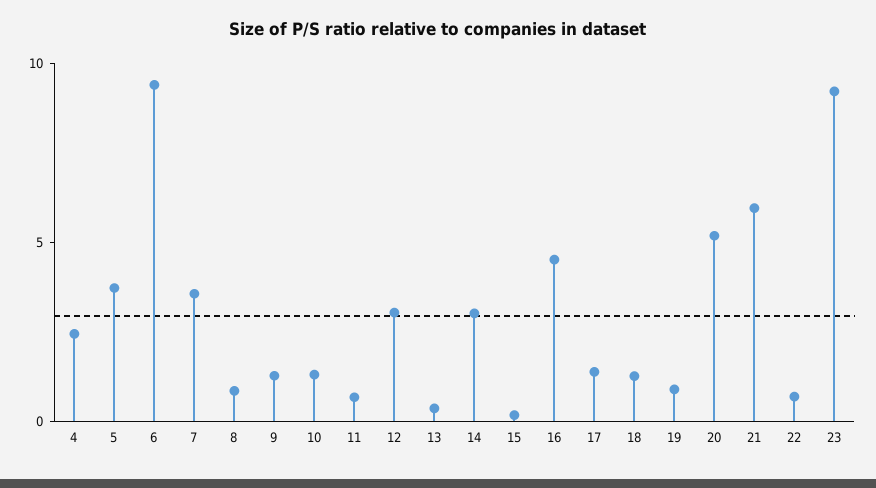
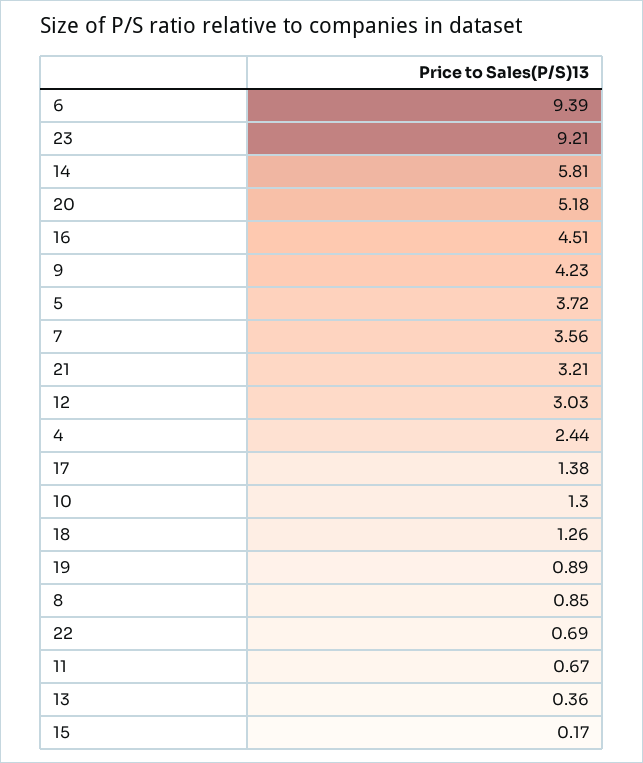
  {
    "4": 2.44,
    "5": 3.72,
    "6": 9.39,
    "7": 3.56,
    "8": 0.85,
-   "9": 1,
+   "9": 4.23,
    "10": 1.3,
    "11": 0.67,
    "12": 3.03,
    "13": 0.36,
-   "14": 3,
+   "14": 5.81,
    "15": 0.17,
    "16": 4.51,
    "17": 1.38,
    "18": 1.26,
    "19": 0.89,
    "20": 5.18,
-   "21": 6,
+   "21": 3.21,
    "22": 0.69,
    "23": 9.21
  }

